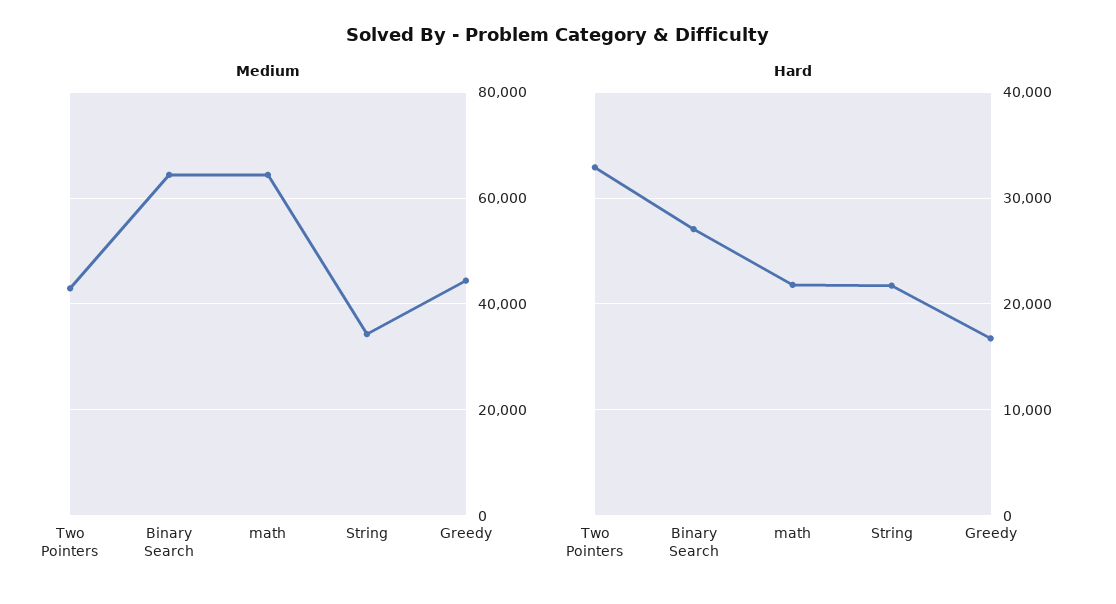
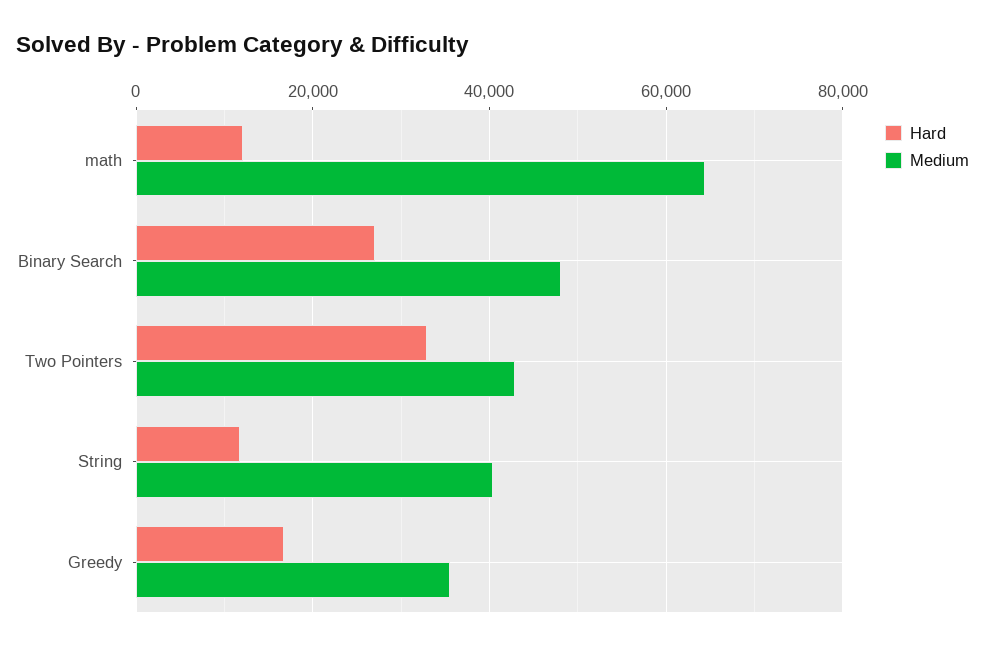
  {
    "Medium": {
      "Two Pointers": 42000,
-     "Binary Search": 64000,
+     "Binary Search": 48000,
      "math": 64000,
-     "String": 34000,
+     "String": 40000,
-     "Greedy": 44000
+     "Greedy": 36000
    },
    "Hard": {
      "Two Pointers": 33000,
      "Binary Search": 27000,
-     "math": 22000,
+     "math": 12000,
-     "String": 22000,
+     "String": 12000,
      "Greedy": 17000
    }
  }

